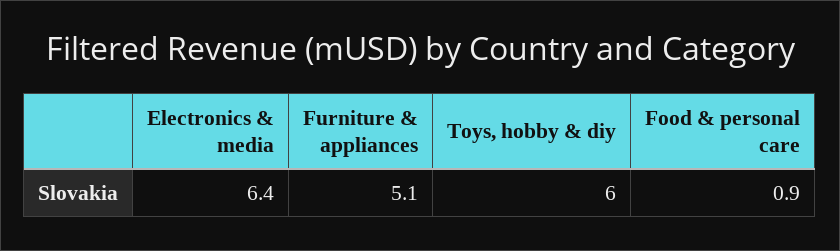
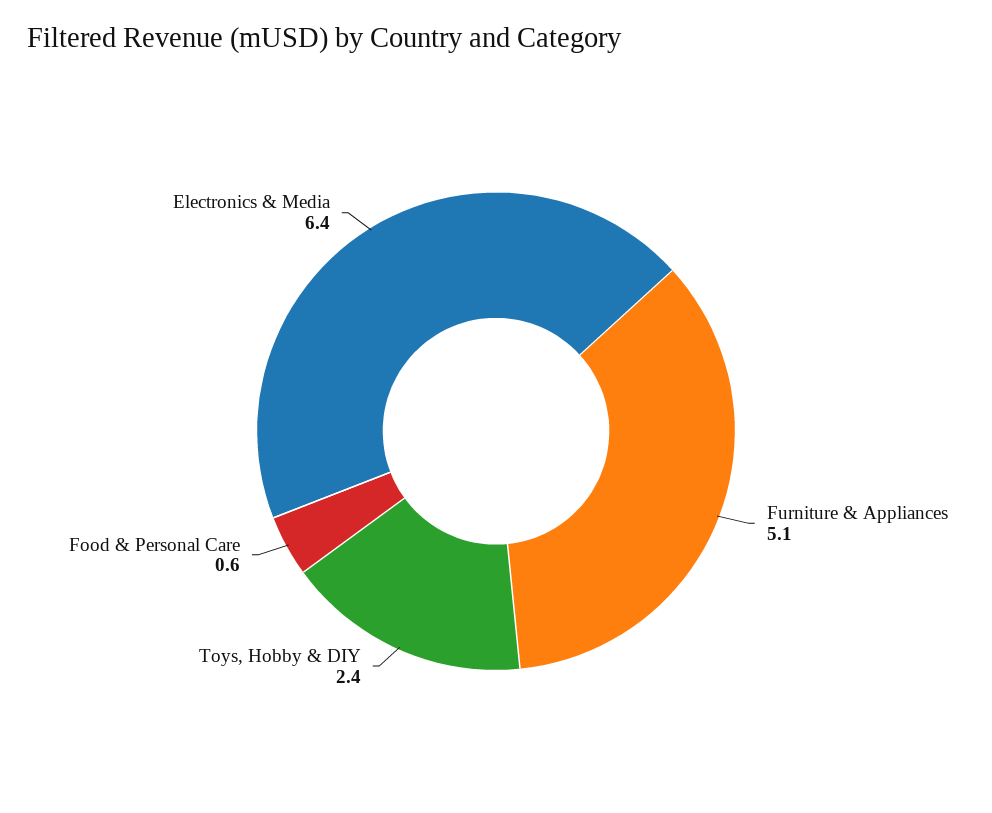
  {
    "Electronics & media": 6.4,
    "Furniture & appliances": 5.1,
-   "Toys, hobby & diy": 6,
+   "Toys, hobby & diy": 2.4,
-   "Food & personal care": 0.9
+   "Food & personal care": 0.6
  }

